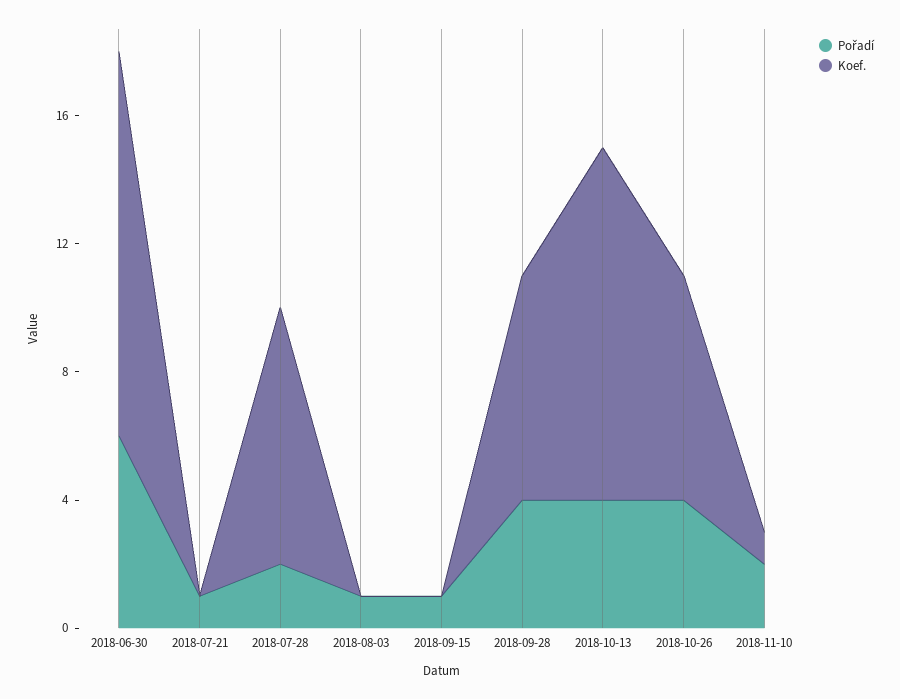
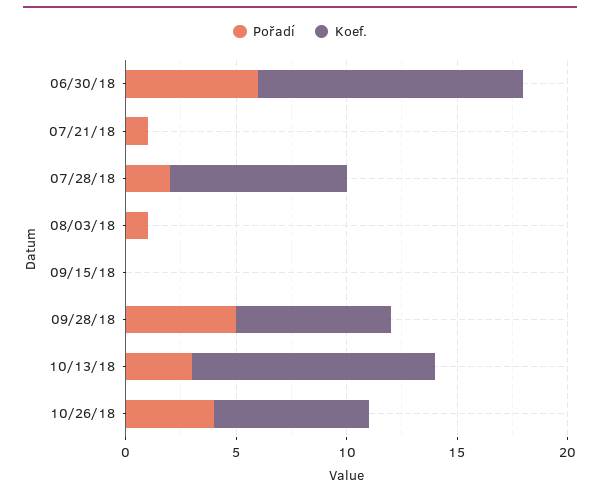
  {
    "Pořadí": {
      "2018-06-30": 6,
      "2018-07-21": 1,
      "2018-07-28": 2,
      "2018-08-03": 1,
-     "2018-09-15": 1,
+     "2018-09-15": 0,
-     "2018-09-28": 4,
+     "2018-09-28": 5,
-     "2018-10-13": 4,
+     "2018-10-13": 3,
-     "2018-10-26": 4,
+     "2018-10-26": 4
-     "2018-11-10": 2
    },
    "Koef.": {
      "2018-06-30": 12,
      "2018-07-21": 0,
      "2018-07-28": 8,
      "2018-08-03": 0,
      "2018-09-15": 0,
      "2018-09-28": 7,
      "2018-10-13": 11,
-     "2018-10-26": 7,
+     "2018-10-26": 7
-     "2018-11-10": 1
    }
  }

